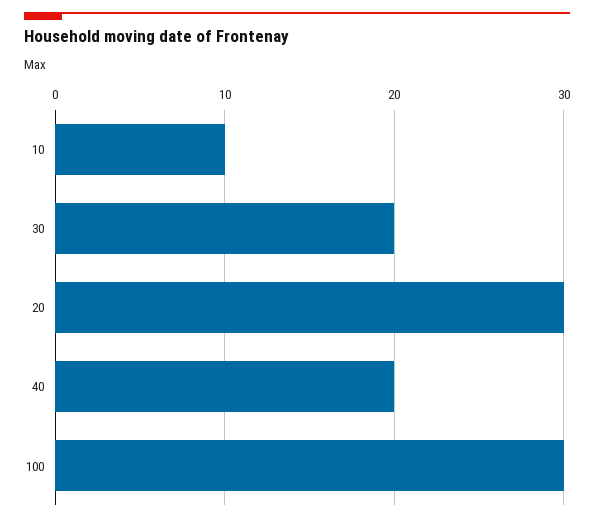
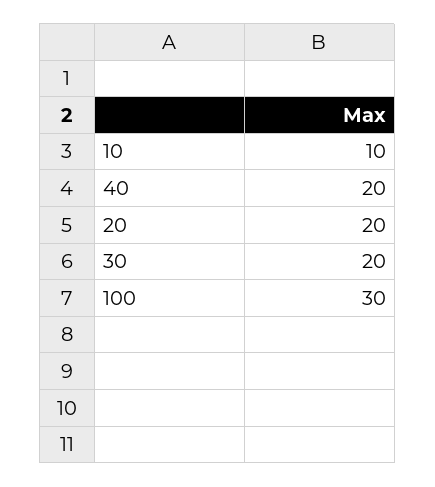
  {
    "10": 10,
    "30": 20,
-   "20": 30,
+   "20": 20,
    "40": 20,
    "100": 30
  }

